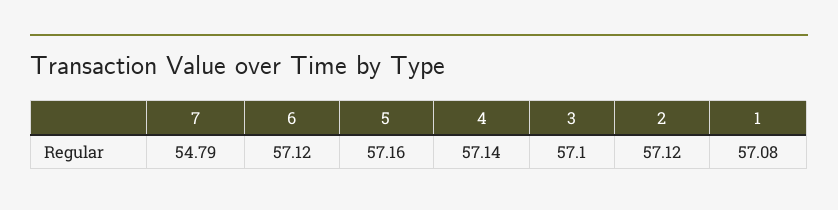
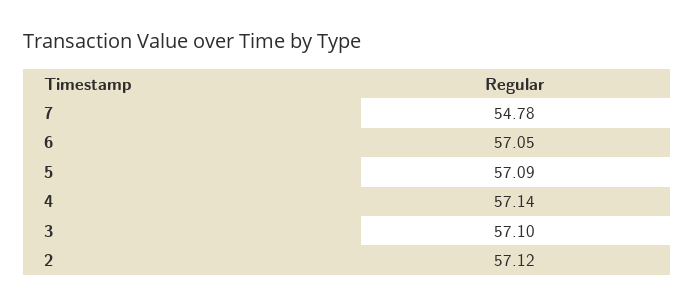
  {
-   "7": 54.79,
+   "7": 54.78,
-   "6": 57.12,
+   "6": 57.05,
-   "5": 57.16,
+   "5": 57.09,
    "4": 57.14,
    "3": 57.1,
-   "2": 57.12,
+   "2": 57.12
-   "1": 57.08
  }

